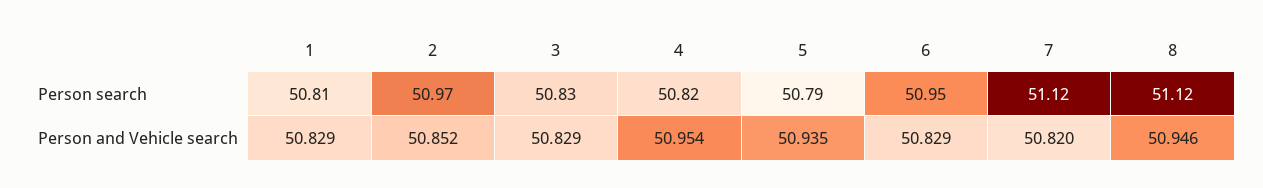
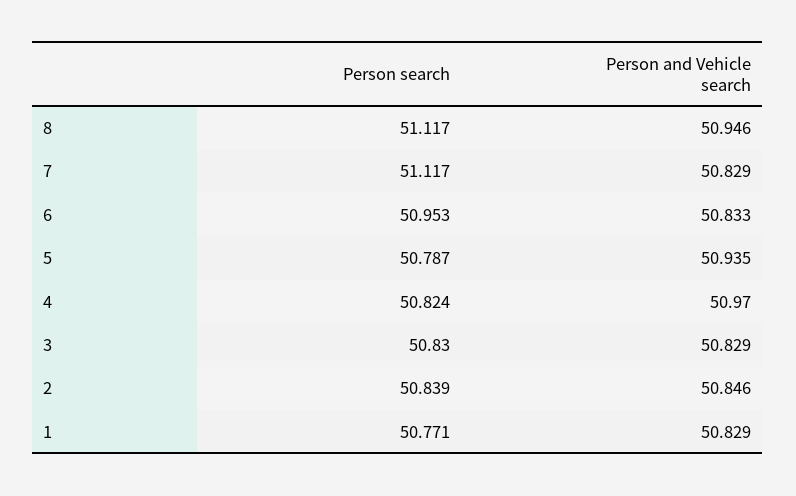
  {
    "1": {
-     "Person search": 50.81,
+     "Person search": 50.771,
      "Person and Vehicle search": 50.829
    },
    "2": {
-     "Person search": 50.97,
+     "Person search": 50.839,
-     "Person and Vehicle search": 50.852
+     "Person and Vehicle search": 50.846
    },
    "3": {
      "Person search": 50.83,
      "Person and Vehicle search": 50.829
    },
    "4": {
      "Person search": 50.824,
-     "Person and Vehicle search": 50.954
+     "Person and Vehicle search": 50.97
    },
    "5": {
      "Person search": 50.787,
      "Person and Vehicle search": 50.935
    },
    "6": {
      "Person search": 50.953,
-     "Person and Vehicle search": 50.829
+     "Person and Vehicle search": 50.833
    },
    "7": {
      "Person search": 51.117,
-     "Person and Vehicle search": 50.82
+     "Person and Vehicle search": 50.829
    },
    "8": {
      "Person search": 51.117,
      "Person and Vehicle search": 50.946
    }
  }

